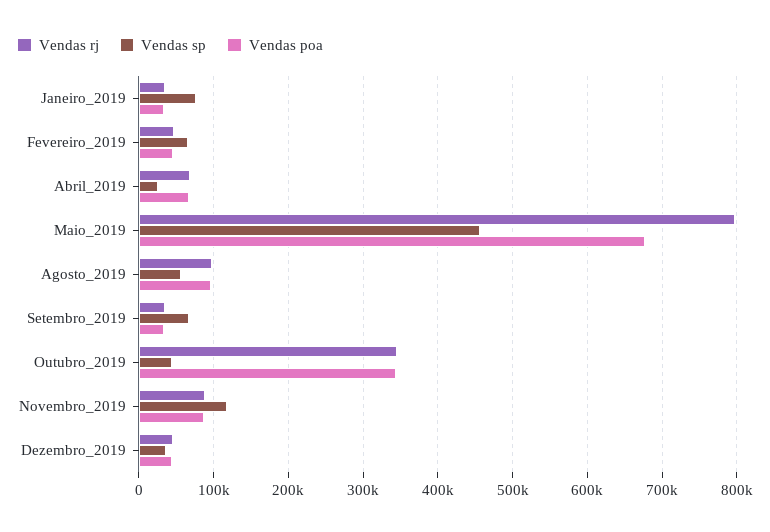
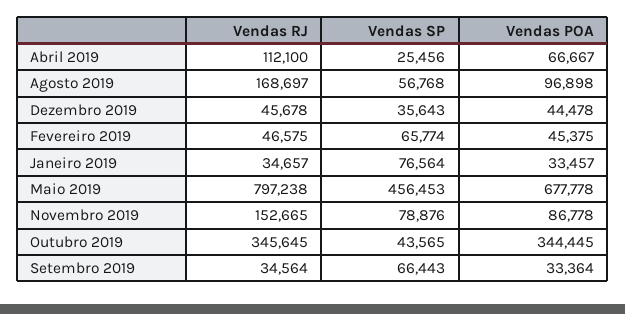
  {
    "Vendas rj": {
      "Janeiro_2019": 34657,
      "Fevereiro_2019": 46575,
-     "Abril_2019": 70000,
+     "Abril_2019": 112100,
      "Maio_2019": 797238,
-     "Agosto_2019": 100000,
+     "Agosto_2019": 168697,
      "Setembro_2019": 34564,
      "Outubro_2019": 345645,
-     "Novembro_2019": 90000,
+     "Novembro_2019": 152665,
      "Dezembro_2019": 45678
    },
    "Vendas sp": {
      "Janeiro_2019": 76564,
      "Fevereiro_2019": 65774,
      "Abril_2019": 25456,
      "Maio_2019": 456453,
      "Agosto_2019": 56768,
      "Setembro_2019": 66443,
      "Outubro_2019": 43565,
-     "Novembro_2019": 120000,
+     "Novembro_2019": 78876,
      "Dezembro_2019": 35643
    },
    "Vendas poa": {
      "Janeiro_2019": 33457,
      "Fevereiro_2019": 45375,
      "Abril_2019": 66667,
      "Maio_2019": 677778,
      "Agosto_2019": 96898,
      "Setembro_2019": 33364,
      "Outubro_2019": 344445,
      "Novembro_2019": 86778,
      "Dezembro_2019": 44478
    }
  }

